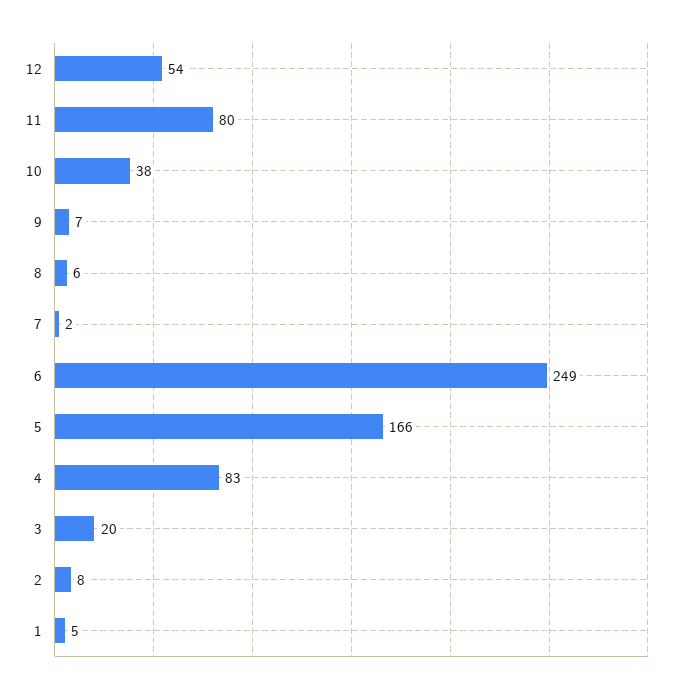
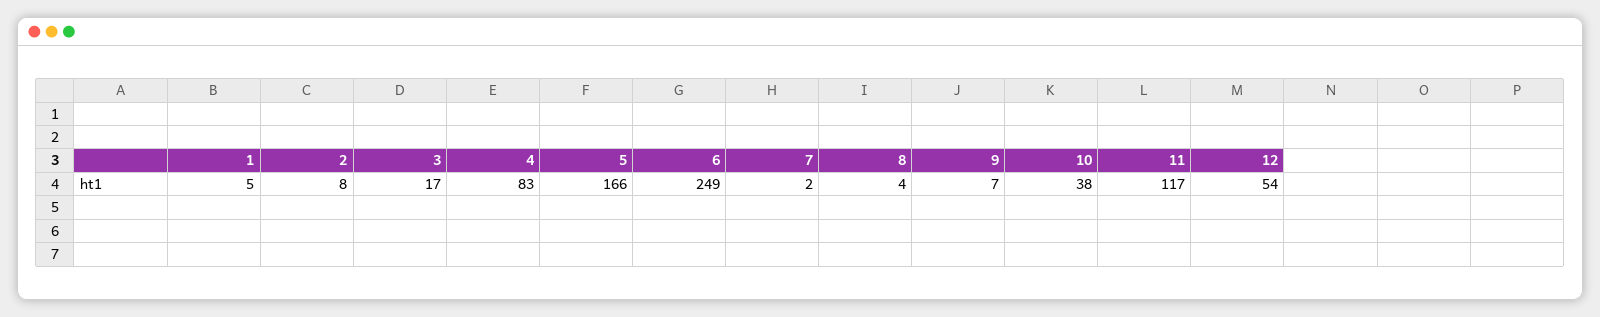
  {
    "12": 54,
-   "11": 80,
+   "11": 117,
    "10": 38,
    "9": 7,
-   "8": 6,
+   "8": 4,
    "7": 2,
    "6": 249,
    "5": 166,
    "4": 83,
-   "3": 20,
+   "3": 17,
    "2": 8,
    "1": 5
  }

